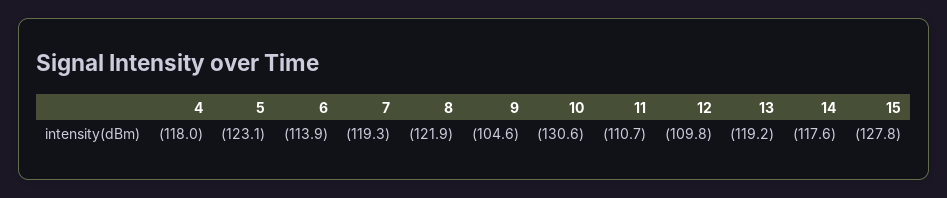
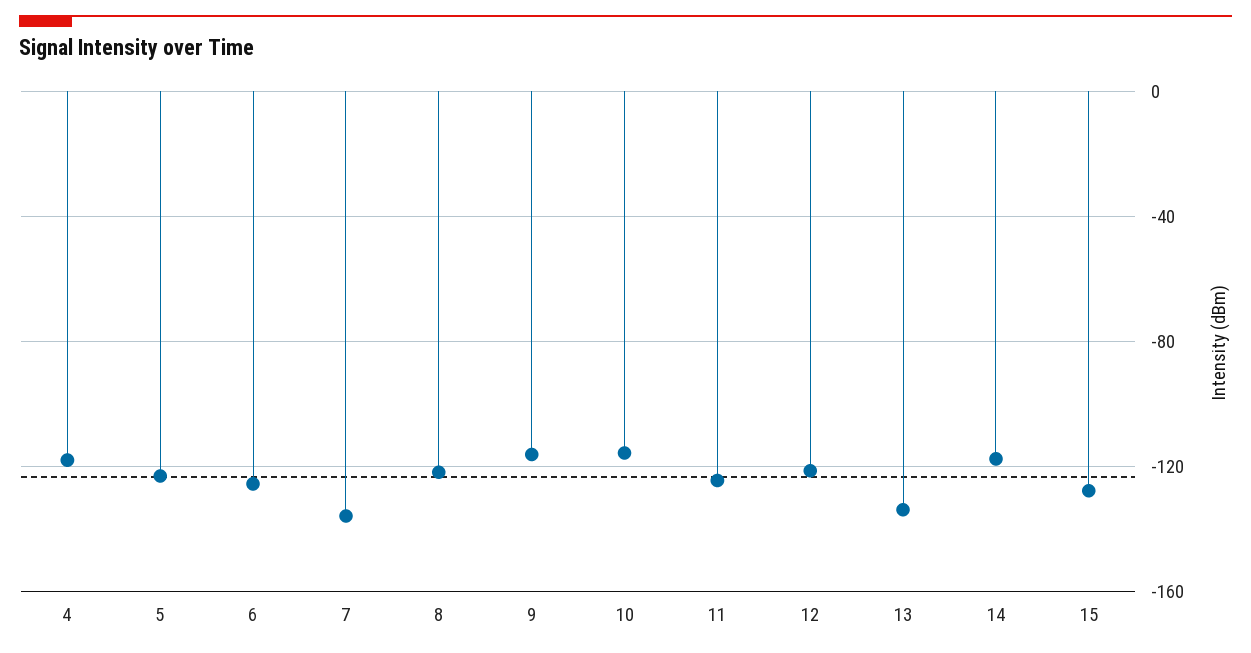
  {
    "4": -118,
    "5": -123.1,
-   "6": -113.9,
+   "6": -125,
-   "7": -119.3,
+   "7": -135,
    "8": -121.9,
-   "9": -104.6,
+   "9": -115,
-   "10": -130.6,
+   "10": -115,
-   "11": -110.7,
+   "11": -125,
-   "12": -109.8,
+   "12": -120,
-   "13": -119.2,
+   "13": -135,
    "14": -117.6,
    "15": -127.8
  }

